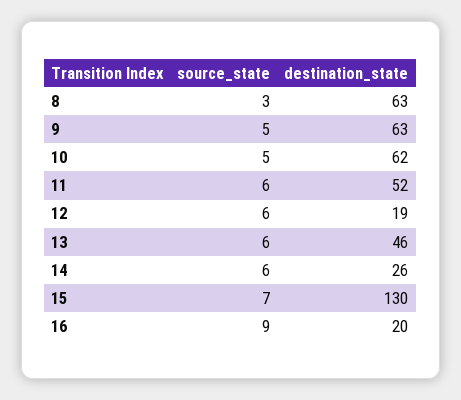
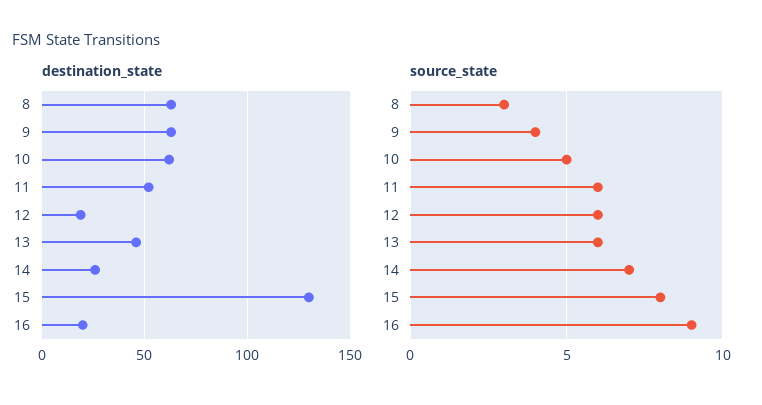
  {
    "source_state": {
      "8": 3,
-     "9": 5,
+     "9": 4,
      "10": 5,
      "11": 6,
      "12": 6,
      "13": 6,
-     "14": 6,
+     "14": 7,
-     "15": 7,
+     "15": 8,
      "16": 9
    },
    "destination_state": {
      "8": 63,
      "9": 63,
      "10": 62,
      "11": 52,
      "12": 19,
      "13": 46,
      "14": 26,
      "15": 130,
      "16": 20
    }
  }

